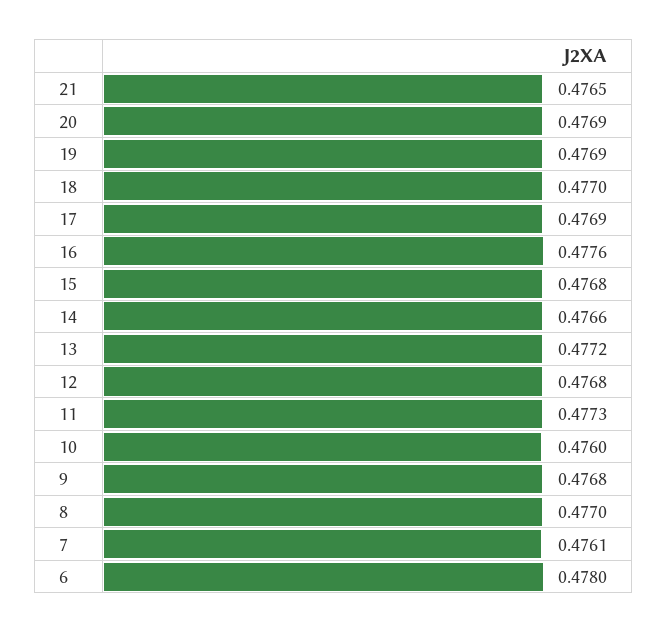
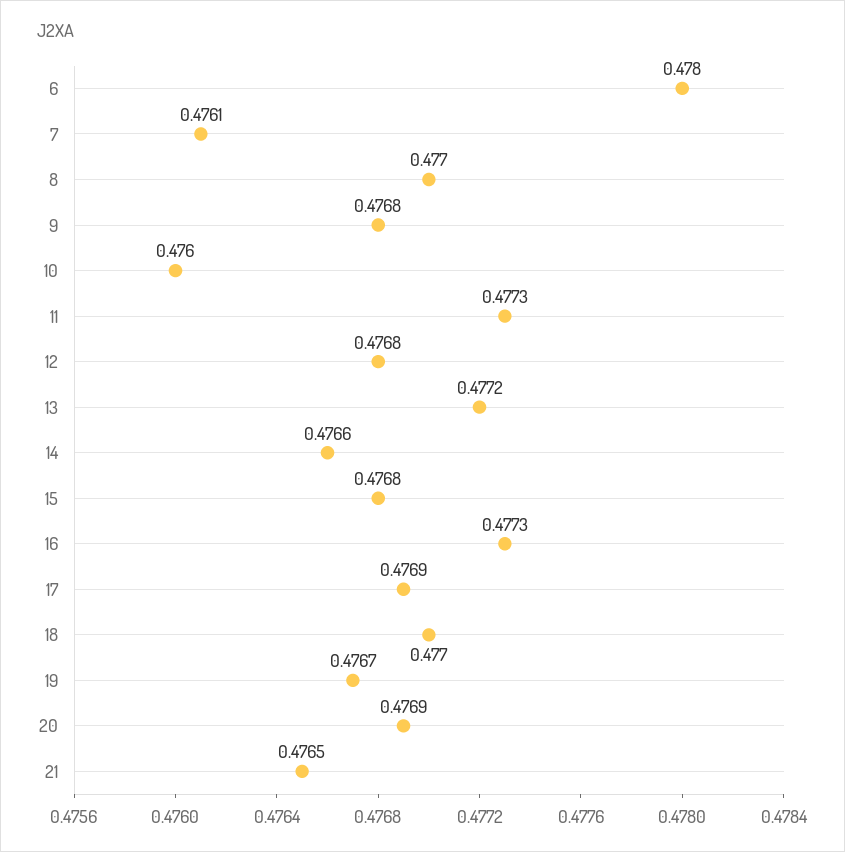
  {
    "21": 0.4765,
    "20": 0.4769,
-   "19": 0.4769,
+   "19": 0.4767,
    "18": 0.477,
    "17": 0.4769,
-   "16": 0.4776,
+   "16": 0.4773,
    "15": 0.4768,
    "14": 0.4766,
    "13": 0.4772,
    "12": 0.4768,
    "11": 0.4773,
    "10": 0.476,
    "9": 0.4768,
    "8": 0.477,
    "7": 0.4761,
    "6": 0.478
  }

